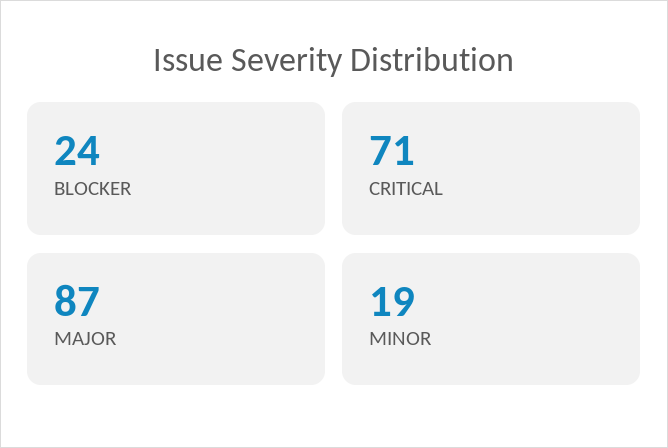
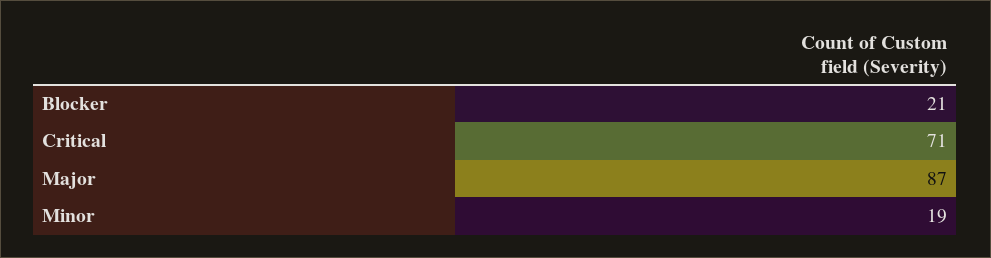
  {
-   "BLOCKER": 24,
+   "BLOCKER": 21,
    "CRITICAL": 71,
    "MAJOR": 87,
    "MINOR": 19
  }

